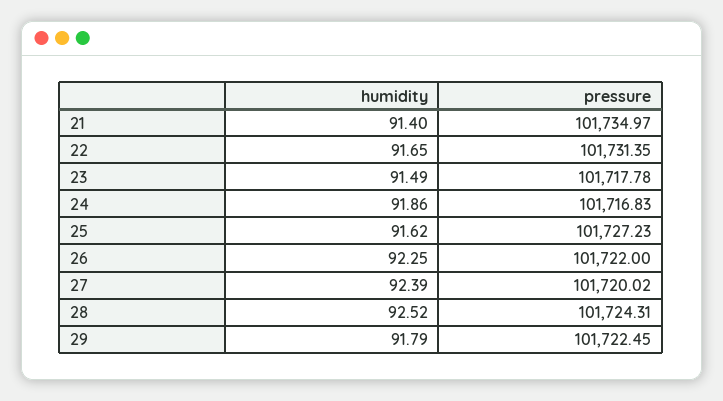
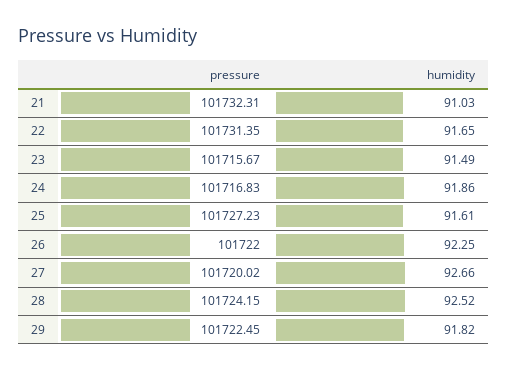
  {
    "humidity": {
-     "21": 91.4,
+     "21": 91.03,
      "22": 91.65,
      "23": 91.49,
      "24": 91.86,
-     "25": 91.62,
+     "25": 91.61,
      "26": 92.25,
-     "27": 92.39,
+     "27": 92.66,
      "28": 92.52,
-     "29": 91.79
+     "29": 91.82
    },
    "pressure": {
-     "21": 101734.97,
+     "21": 101732.31,
      "22": 101731.35,
-     "23": 101717.78,
+     "23": 101715.67,
      "24": 101716.83,
      "25": 101727.23,
      "26": 101722,
      "27": 101720.02,
-     "28": 101724.31,
+     "28": 101724.15,
      "29": 101722.45
    }
  }

